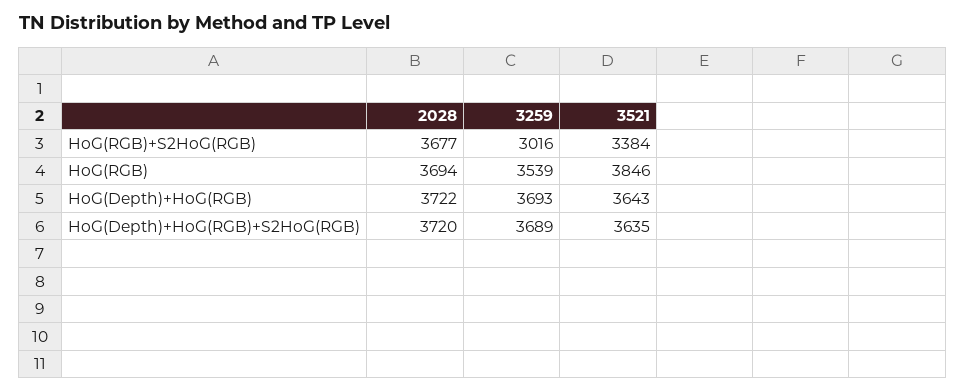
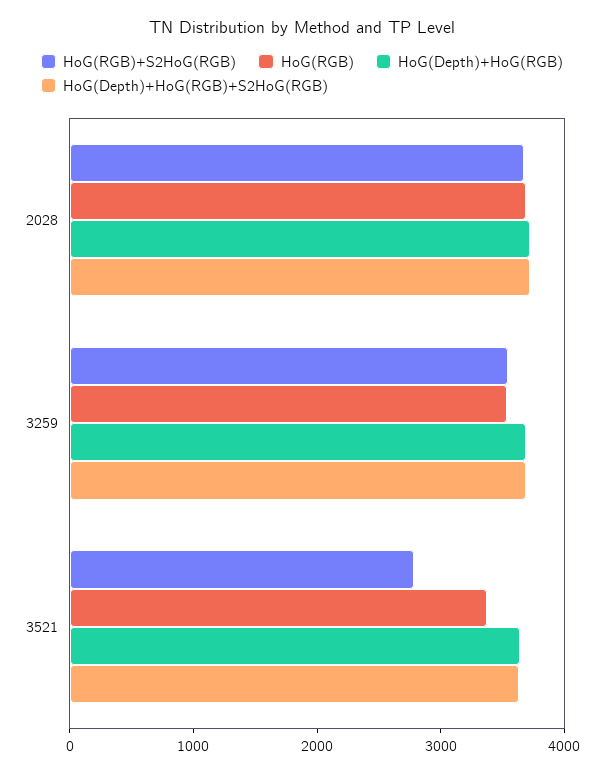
  {
    "HoG(RGB)+S2HoG(RGB)": {
      "2028": 3677,
-     "3259": 3016,
+     "3259": 3600,
-     "3521": 3384
+     "3521": 2800
    },
    "HoG(RGB)": {
      "2028": 3694,
      "3259": 3539,
-     "3521": 3846
+     "3521": 3400
    },
    "HoG(Depth)+HoG(RGB)": {
      "2028": 3722,
      "3259": 3693,
      "3521": 3643
    },
    "HoG(Depth)+HoG(RGB)+S2HoG(RGB)": {
      "2028": 3720,
      "3259": 3689,
      "3521": 3635
    }
  }

